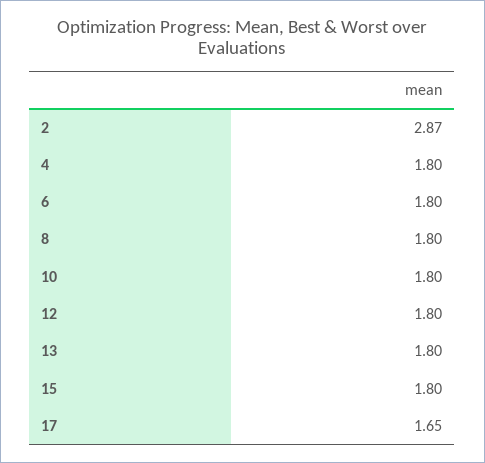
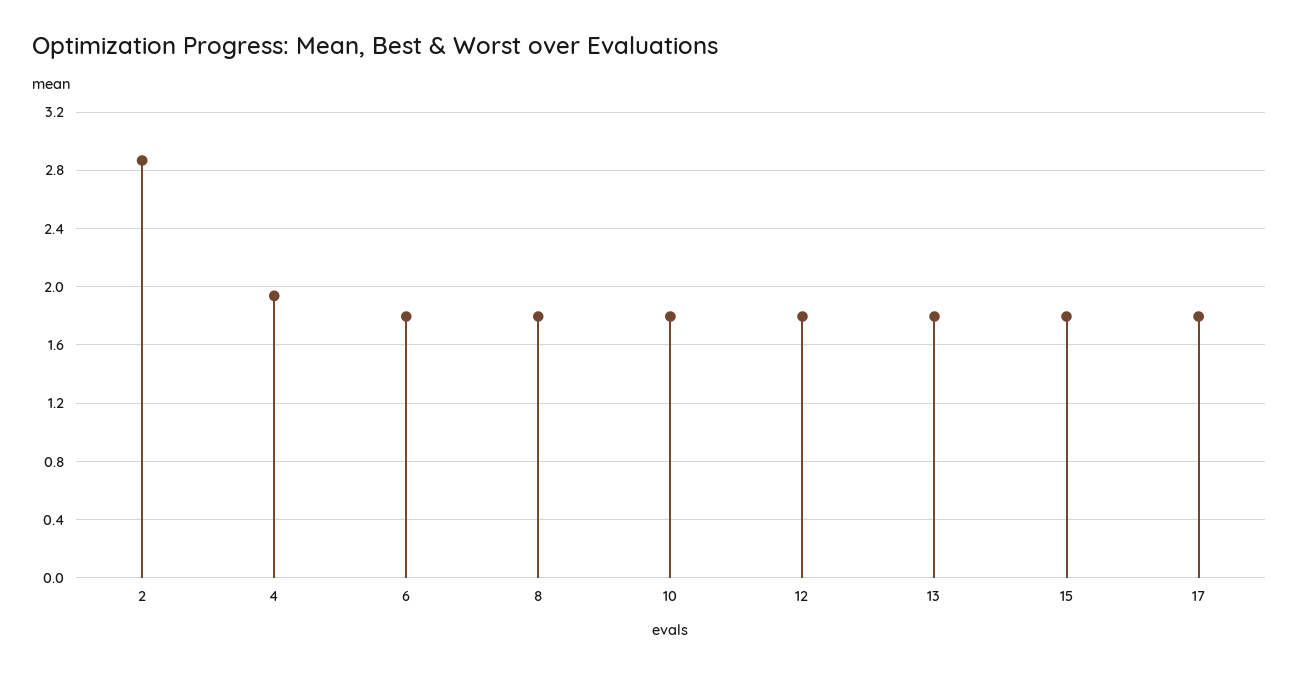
  {
    "2": 2.87,
-   "4": 1.8,
+   "4": 1.95,
    "6": 1.8,
    "8": 1.8,
    "10": 1.8,
    "12": 1.8,
    "13": 1.8,
    "15": 1.8,
-   "17": 1.65
+   "17": 1.8
  }

